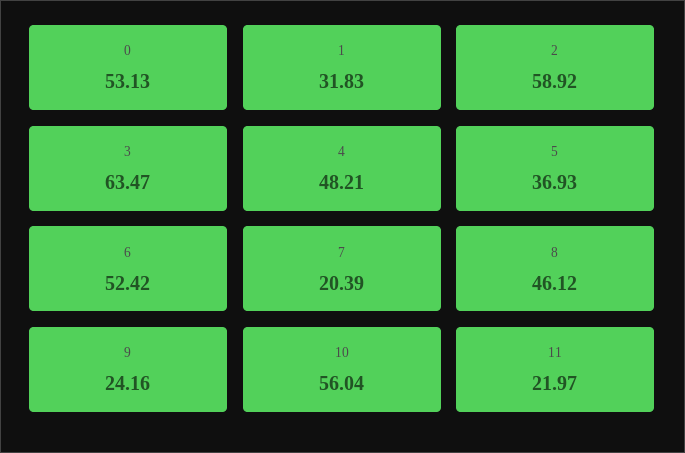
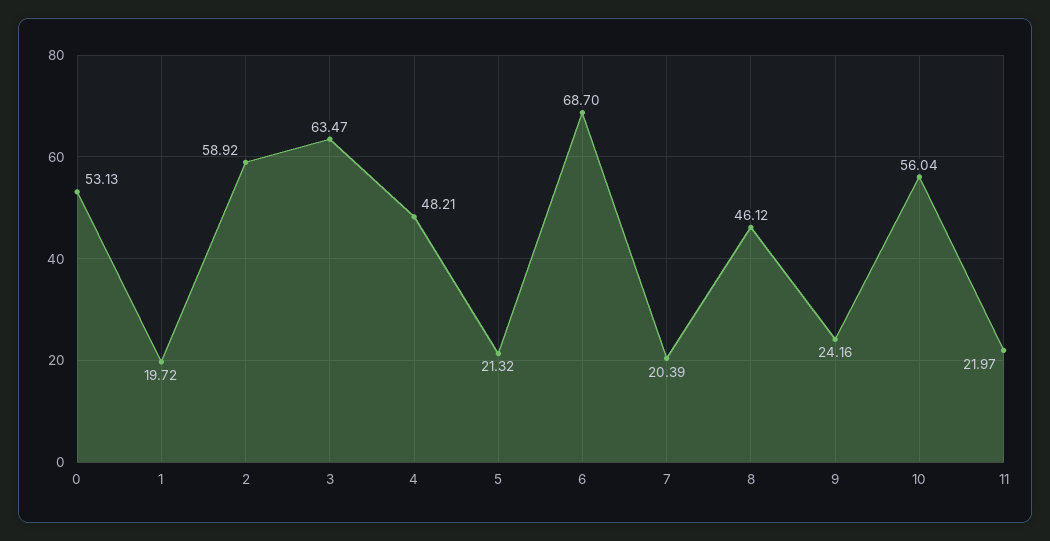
  {
    "0": 53.13,
-   "1": 31.83,
+   "1": 19.72,
    "2": 58.92,
    "3": 63.47,
    "4": 48.21,
-   "5": 36.93,
+   "5": 21.32,
-   "6": 52.42,
+   "6": 68.7,
    "7": 20.39,
    "8": 46.12,
    "9": 24.16,
    "10": 56.04,
    "11": 21.97
  }

